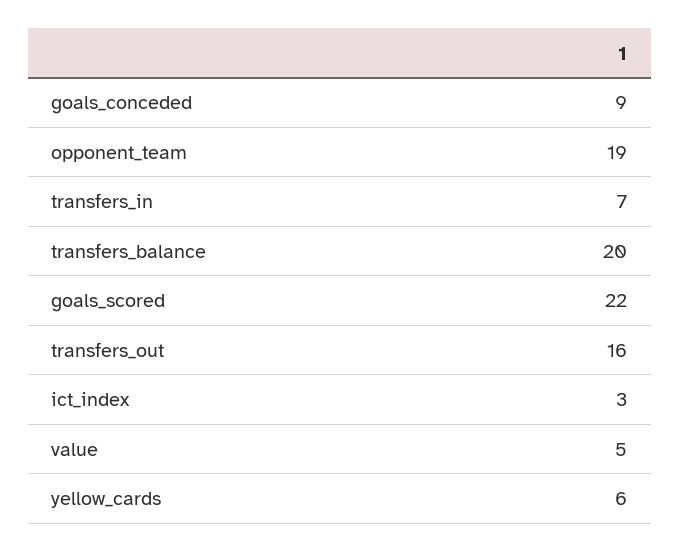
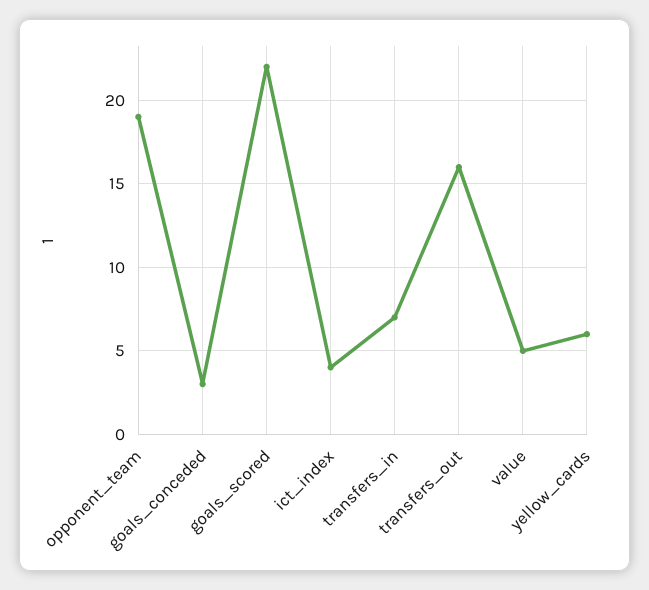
  {
-   "goals_conceded": 9,
+   "goals_conceded": 3,
    "opponent_team": 19,
    "transfers_in": 7,
-   "transfers_balance": 20,
    "goals_scored": 22,
    "transfers_out": 16,
-   "ict_index": 3,
+   "ict_index": 4,
    "value": 5,
    "yellow_cards": 6
  }

